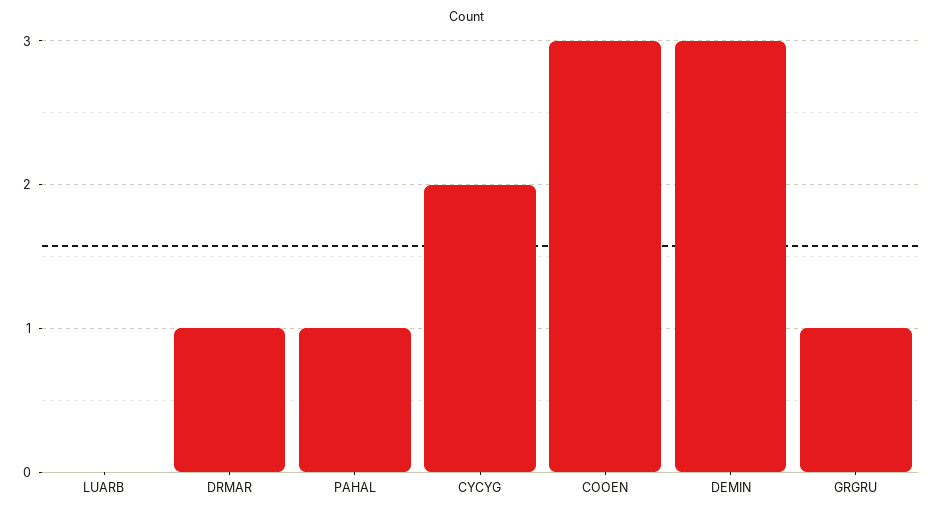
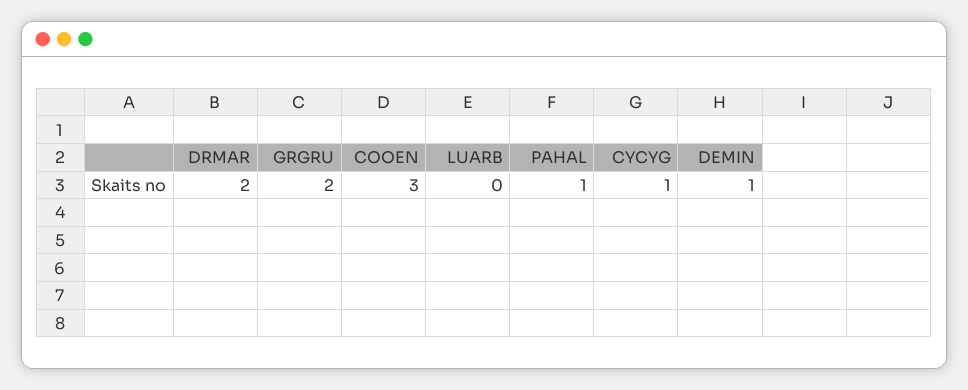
  {
    "LUARB": 0,
-   "DRMAR": 1,
+   "DRMAR": 2,
    "PAHAL": 1,
-   "CYCYG": 2,
+   "CYCYG": 1,
    "COOEN": 3,
-   "DEMIN": 3,
+   "DEMIN": 1,
-   "GRGRU": 1
+   "GRGRU": 2
  }

